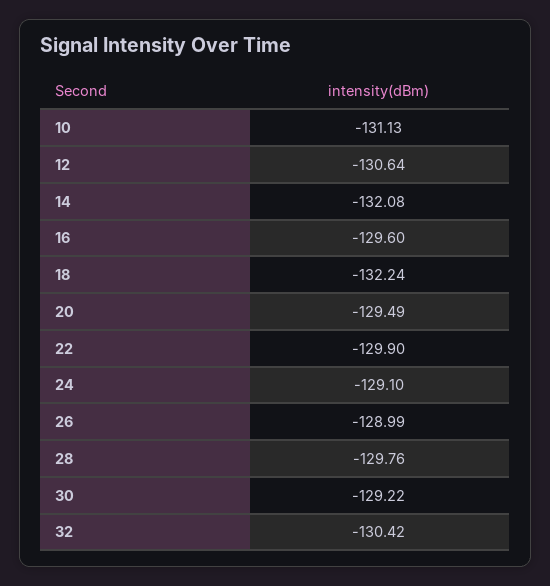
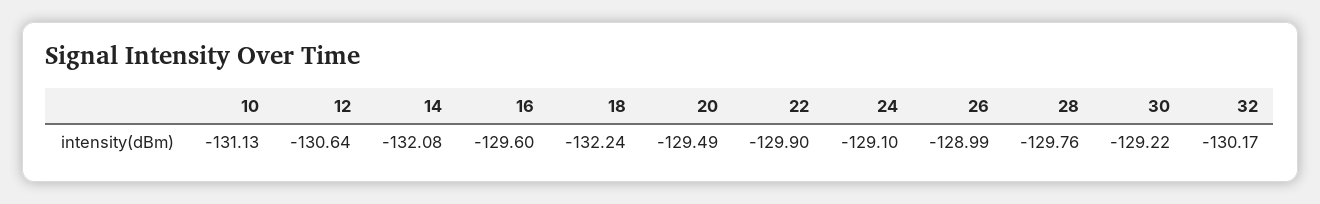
  {
    "10": -131.13,
    "12": -130.64,
    "14": -132.08,
    "16": -129.6,
    "18": -132.24,
    "20": -129.49,
    "22": -129.9,
    "24": -129.1,
    "26": -128.99,
    "28": -129.76,
    "30": -129.22,
-   "32": -130.42
+   "32": -130.17
  }

